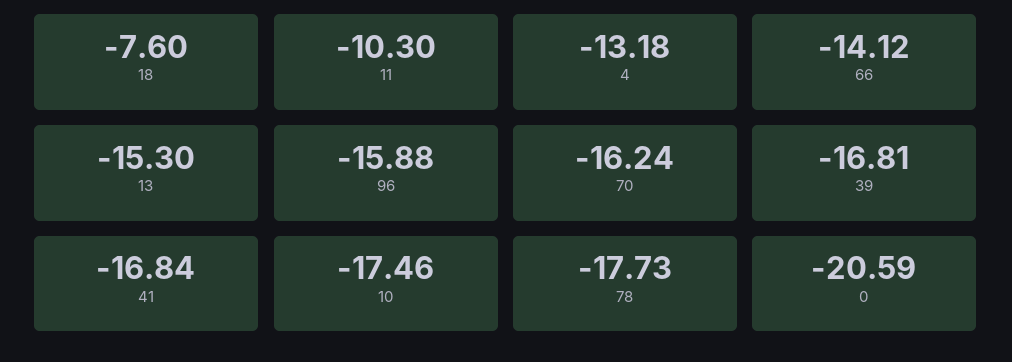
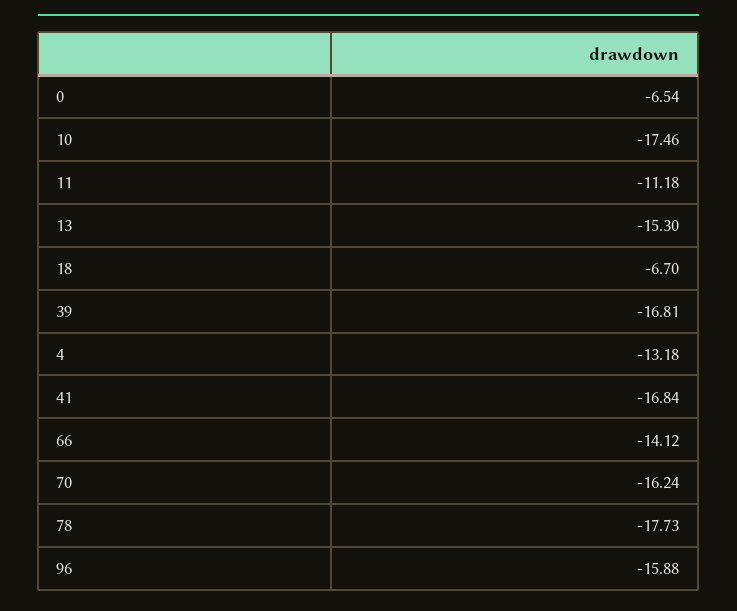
  {
-   "18": -7.6,
+   "18": -6.7,
-   "11": -10.3,
+   "11": -11.18,
    "4": -13.18,
    "66": -14.12,
    "13": -15.3,
    "96": -15.88,
    "70": -16.24,
    "39": -16.81,
    "41": -16.84,
    "10": -17.46,
    "78": -17.73,
-   "0": -20.59
+   "0": -6.54
  }

